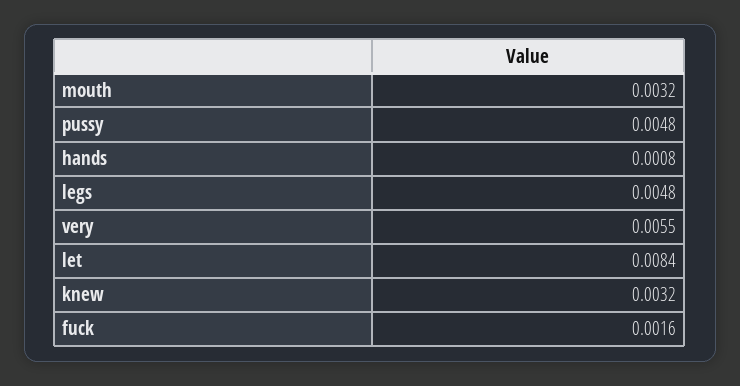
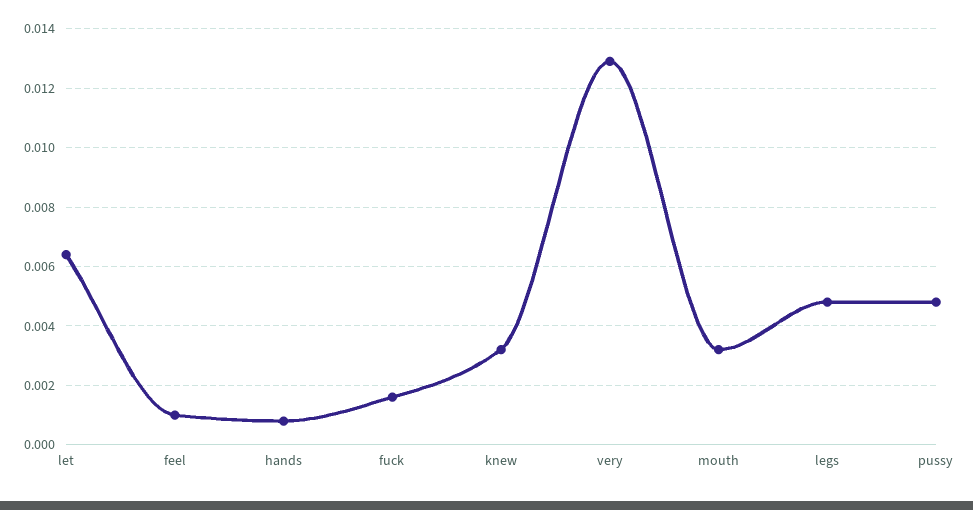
  {
    "mouth": 0.0032,
    "pussy": 0.0048,
    "hands": 0.0008,
    "legs": 0.0048,
-   "very": 0.0055,
+   "very": 0.013,
-   "let": 0.0084,
+   "let": 0.0065,
    "knew": 0.0032,
-   "fuck": 0.0016
+   "fuck": 0.0016,
+   "feel": 0.001
  }

